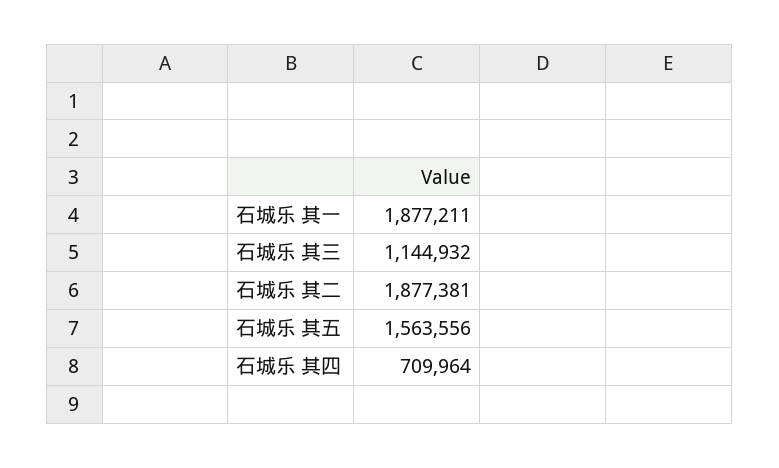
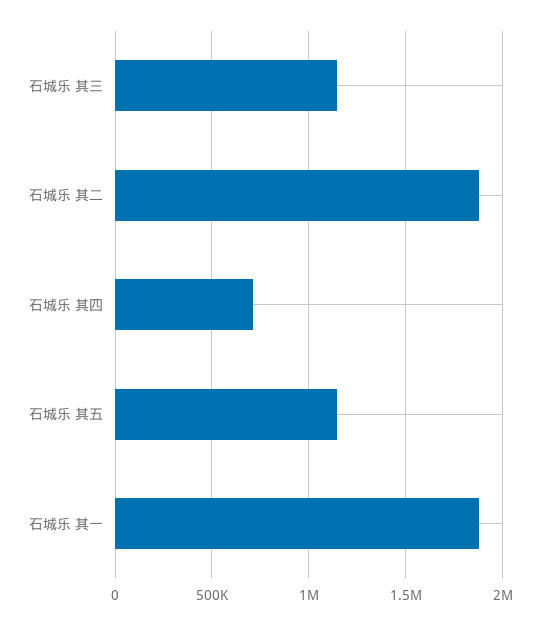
  {
    "石城乐 其一": 1877211,
    "石城乐 其三": 1144932,
    "石城乐 其二": 1877381,
-   "石城乐 其五": 1563556,
+   "石城乐 其五": 1150000,
    "石城乐 其四": 709964
  }

